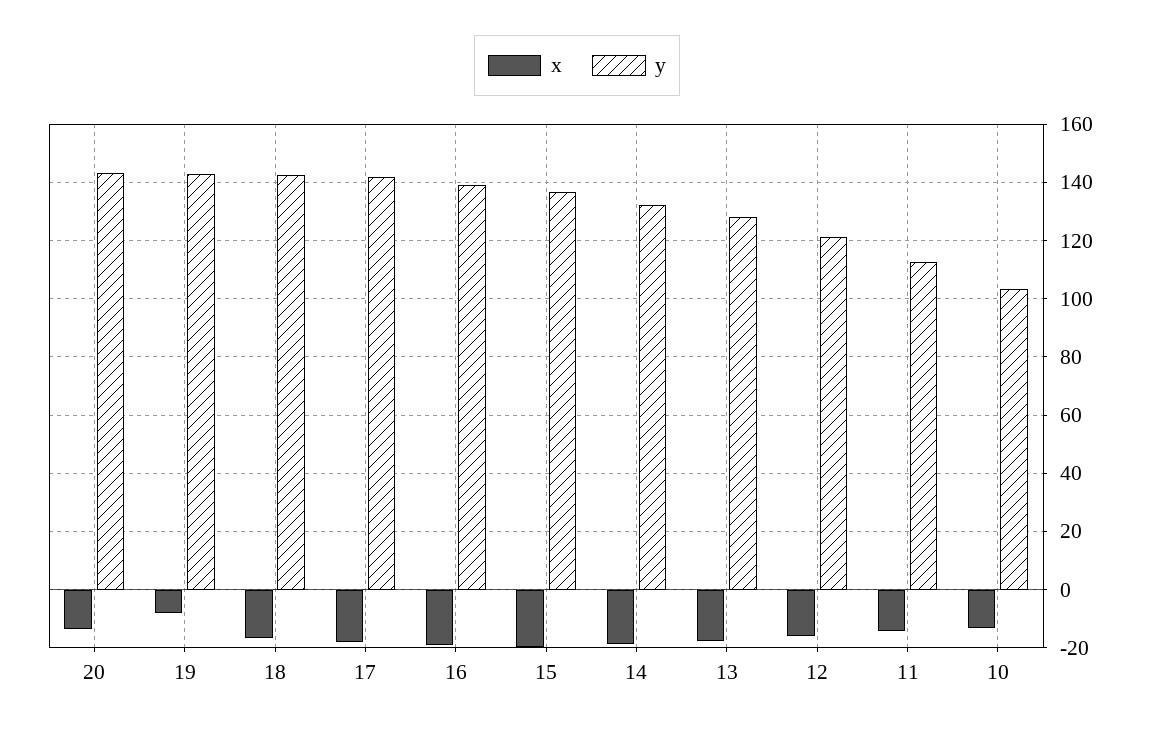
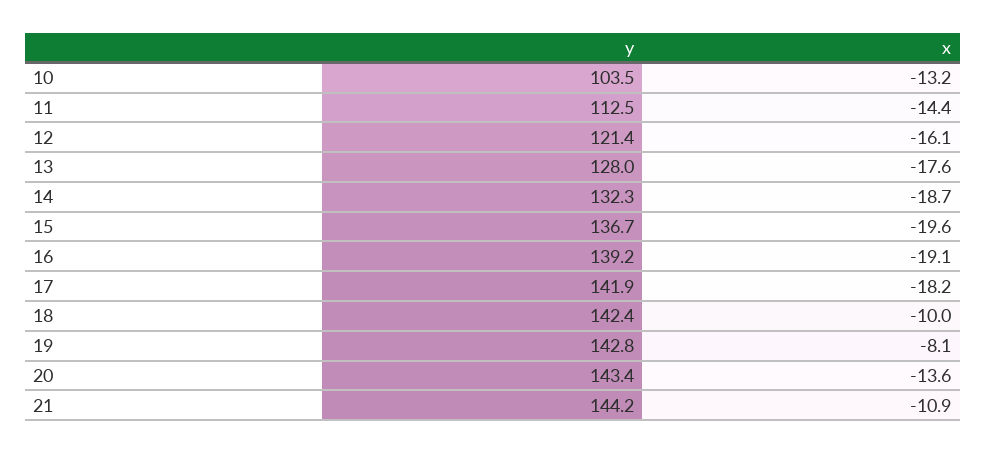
  {
    "x": {
      "20": -13.6,
      "19": -8.1,
-     "18": -17.5,
+     "18": -10,
      "17": -18.2,
      "16": -19.1,
      "15": -19.6,
      "14": -18.7,
      "13": -17.6,
      "12": -16.1,
      "11": -14.4,
-     "10": -13.2
+     "10": -13.2,
+     "21": -10.9
    },
    "y": {
      "20": 143.4,
      "19": 142.8,
      "18": 142.4,
      "17": 141.9,
      "16": 139.2,
      "15": 136.7,
      "14": 132.3,
      "13": 128,
      "12": 121.4,
      "11": 112.5,
-     "10": 103.5
+     "10": 103.5,
+     "21": 144.2
    }
  }

